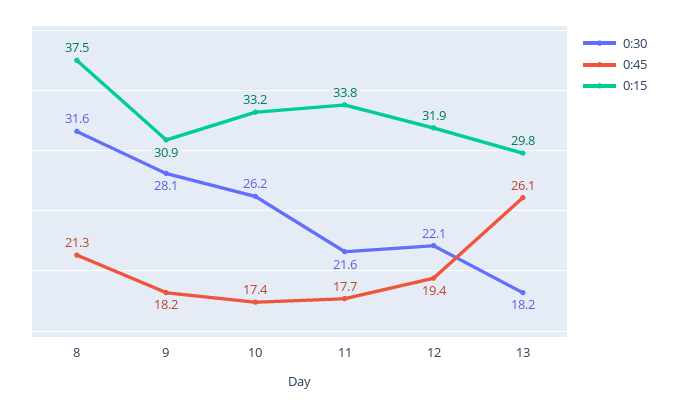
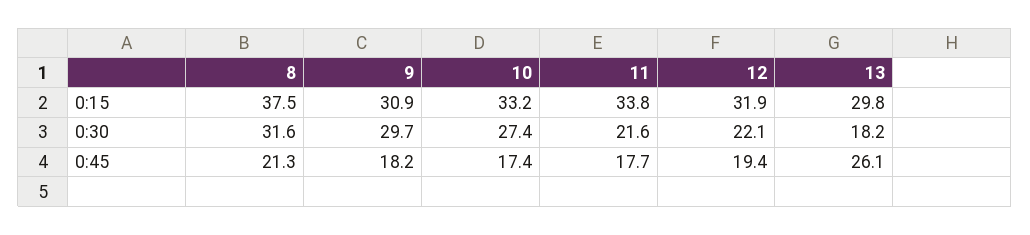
  {
    "0:30": {
      "8": 31.6,
-     "9": 28.1,
+     "9": 29.7,
-     "10": 26.2,
+     "10": 27.4,
      "11": 21.6,
      "12": 22.1,
      "13": 18.2
    },
    "0:45": {
      "8": 21.3,
      "9": 18.2,
      "10": 17.4,
      "11": 17.7,
      "12": 19.4,
      "13": 26.1
    },
    "0:15": {
      "8": 37.5,
      "9": 30.9,
      "10": 33.2,
      "11": 33.8,
      "12": 31.9,
      "13": 29.8
    }
  }

